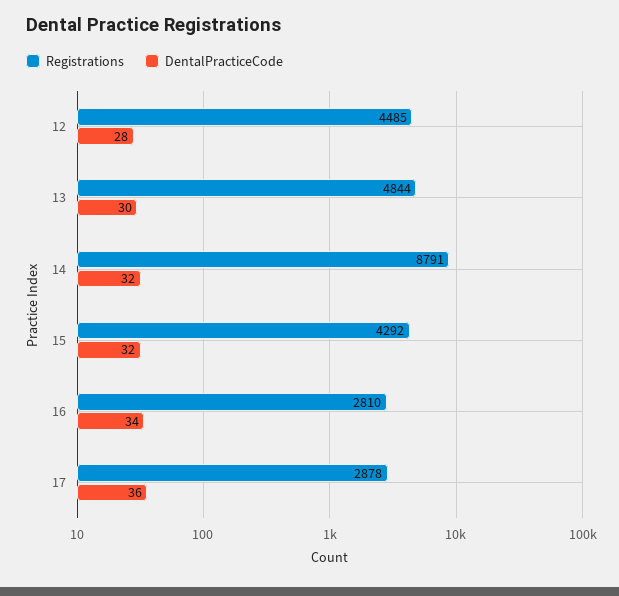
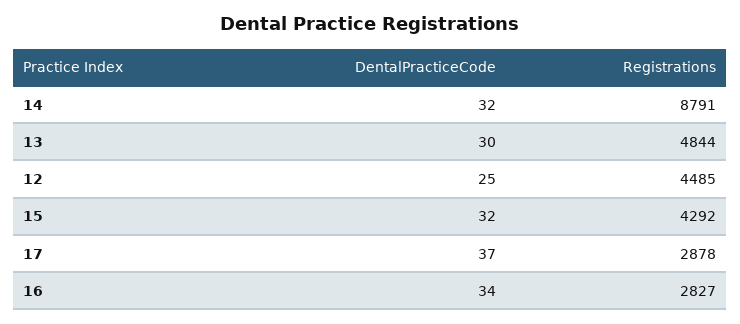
  {
    "Registrations": {
      "12": 4485,
      "13": 4844,
      "14": 8791,
      "15": 4292,
-     "16": 2810,
+     "16": 2827,
      "17": 2878
    },
    "DentalPracticeCode": {
-     "12": 28,
+     "12": 25,
      "13": 30,
      "14": 32,
      "15": 32,
      "16": 34,
-     "17": 36
+     "17": 37
    }
  }

